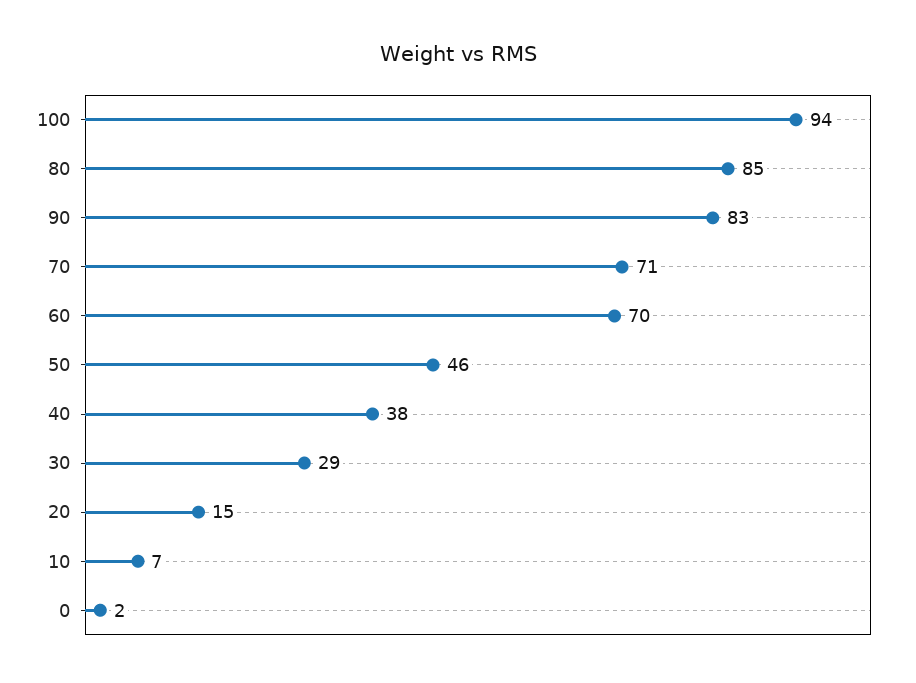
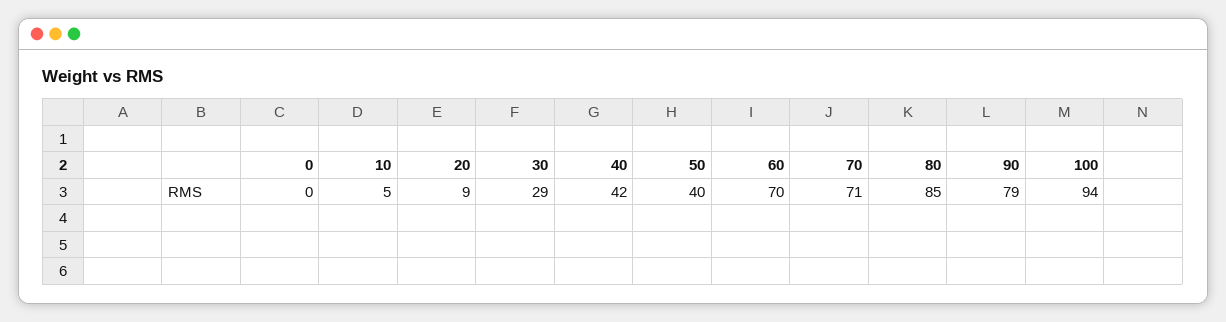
  {
    "100": 94,
    "80": 85,
-   "90": 83,
+   "90": 79,
    "70": 71,
    "60": 70,
-   "50": 46,
+   "50": 40,
-   "40": 38,
+   "40": 42,
    "30": 29,
-   "20": 15,
+   "20": 9,
-   "10": 7,
+   "10": 5,
-   "0": 2
+   "0": 0
  }

